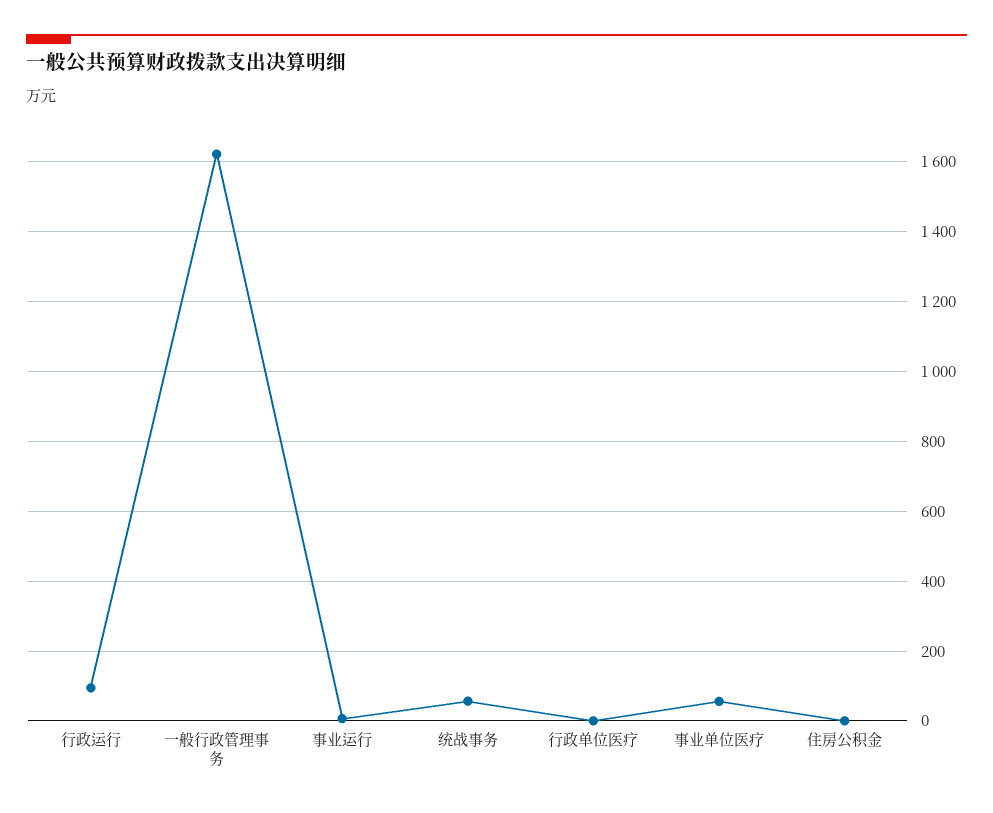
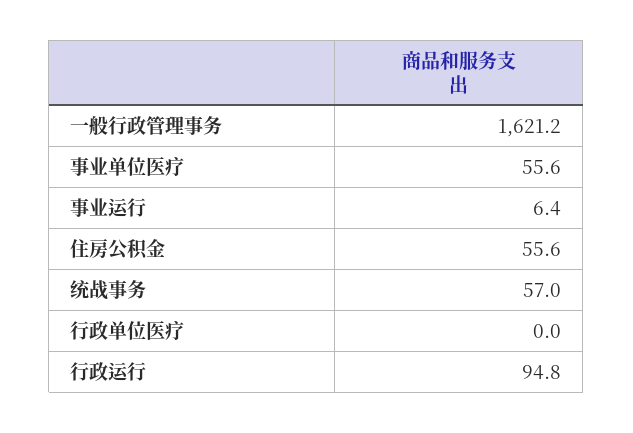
  {
    "行政运行": 94.8,
    "一般行政管理事务": 1621.2,
    "事业运行": 6.4,
    "统战事务": 57,
    "行政单位医疗": 0,
    "事业单位医疗": 55.6,
-   "住房公积金": 0
+   "住房公积金": 55.6
  }

